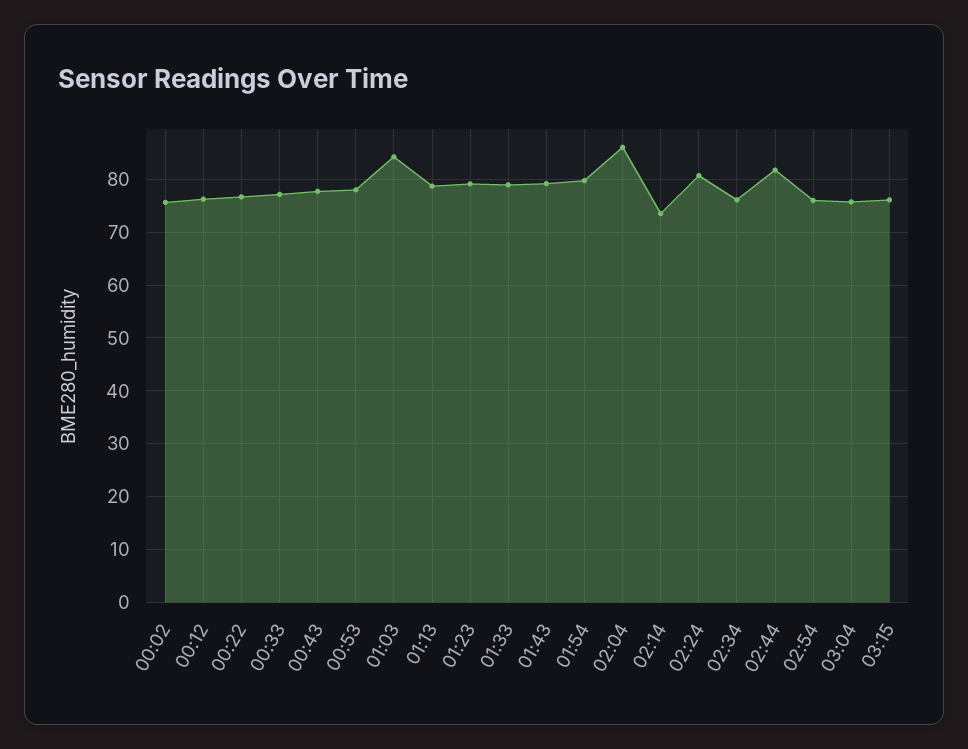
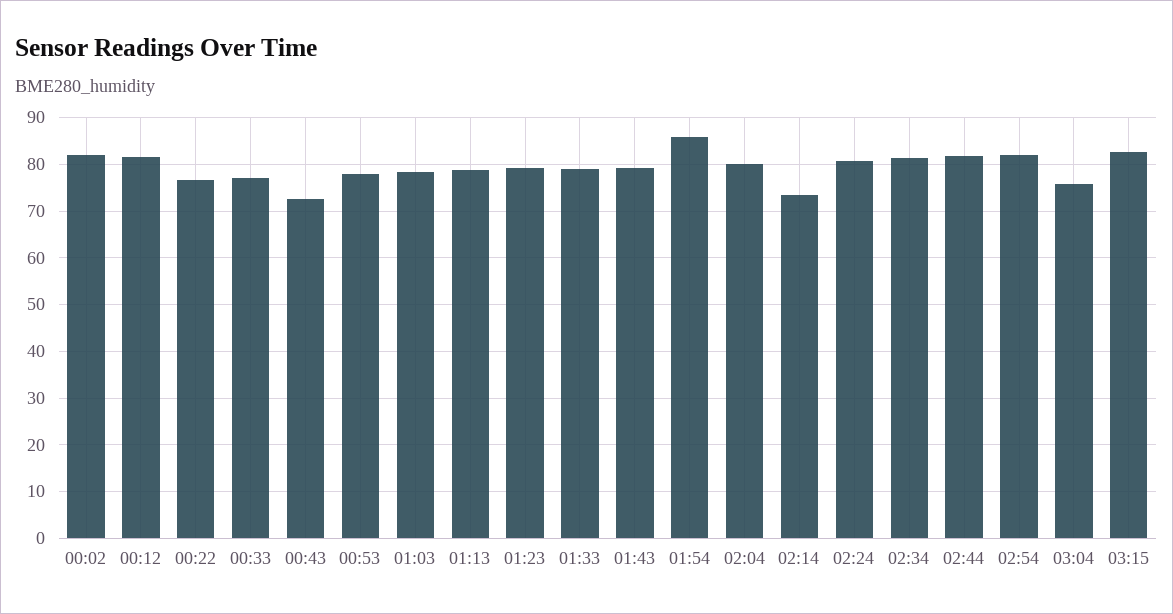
  {
-   "00:02": 76,
+   "00:02": 82,
-   "00:12": 76,
+   "00:12": 82,
    "00:22": 76,
    "00:33": 78,
-   "00:43": 78,
+   "00:43": 72,
    "00:53": 78,
-   "01:03": 84,
+   "01:03": 78,
    "01:13": 78,
    "01:23": 80,
    "01:33": 78,
    "01:43": 80,
-   "01:54": 80,
+   "01:54": 86,
-   "02:04": 86,
+   "02:04": 80,
    "02:14": 74,
    "02:24": 80,
-   "02:34": 76,
+   "02:34": 82,
    "02:44": 82,
-   "02:54": 76,
+   "02:54": 82,
    "03:04": 76,
-   "03:15": 76
+   "03:15": 82
  }

